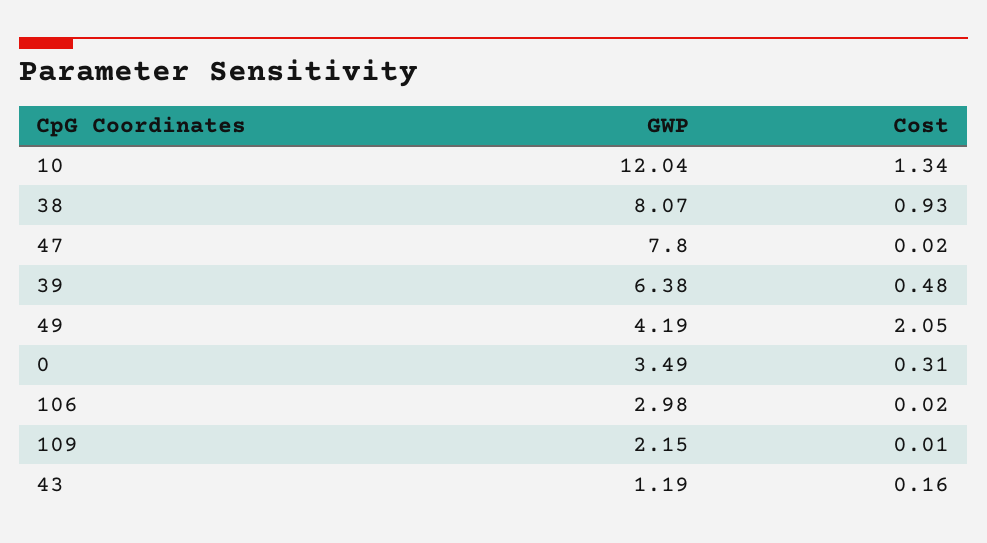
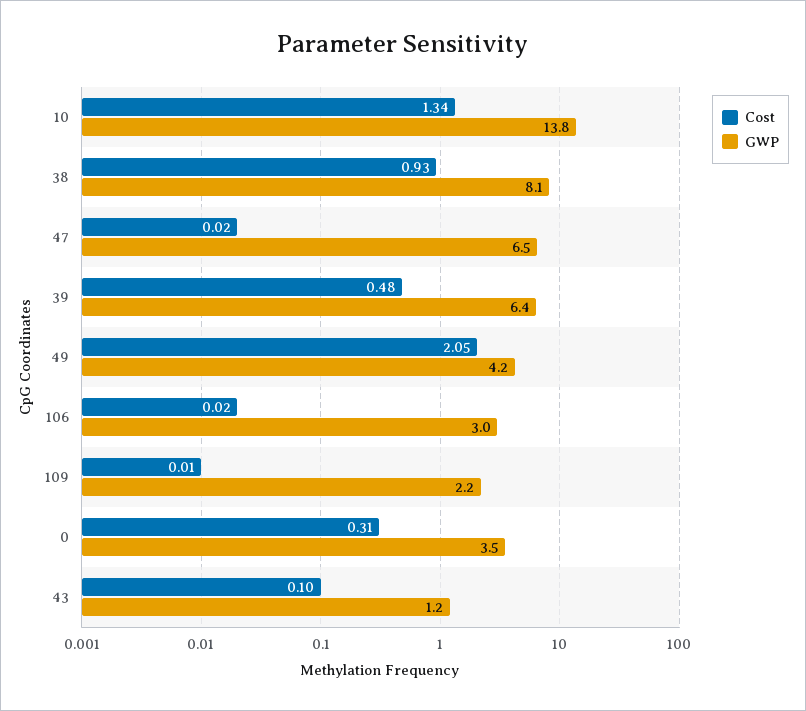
  {
    "GWP": {
-     "10": 12.04,
+     "10": 13.8,
      "38": 8.07,
-     "47": 7.8,
+     "47": 6.5,
      "39": 6.38,
      "49": 4.19,
      "0": 3.49,
      "106": 2.98,
      "109": 2.15,
      "43": 1.19
    },
    "Cost": {
      "10": 1.34,
      "38": 0.93,
      "47": 0.02,
      "39": 0.48,
      "49": 2.05,
      "0": 0.31,
      "106": 0.02,
      "109": 0.01,
-     "43": 0.16
+     "43": 0.1
    }
  }

